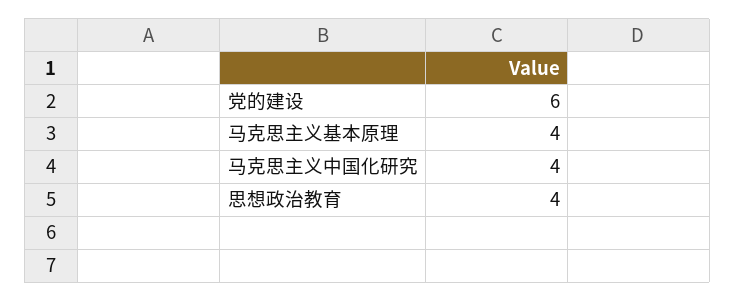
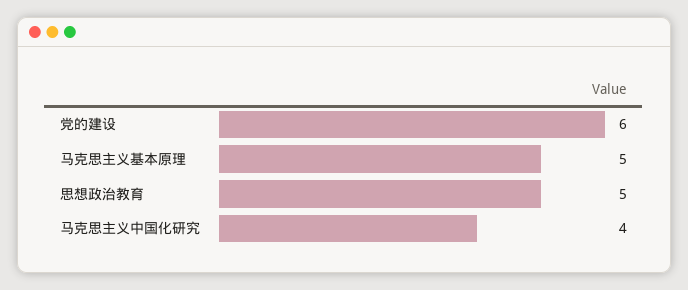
  {
    "党的建设": 6,
-   "马克思主义基本原理": 4,
+   "马克思主义基本原理": 5,
    "马克思主义中国化研究": 4,
-   "思想政治教育": 4
+   "思想政治教育": 5
  }

